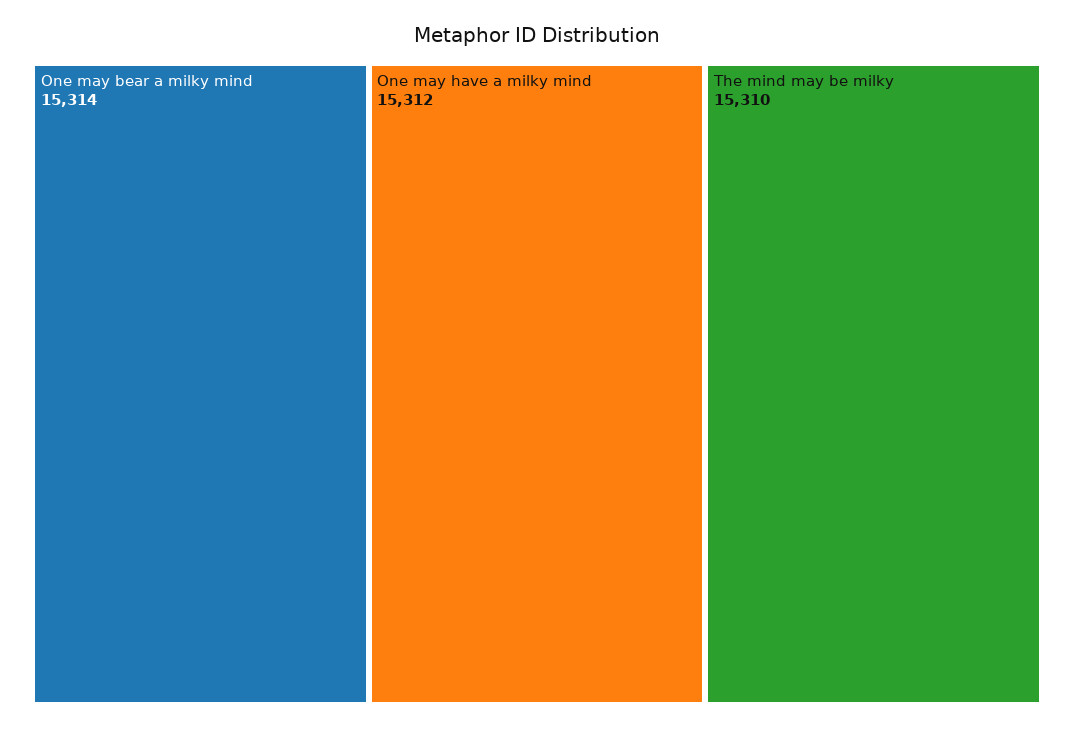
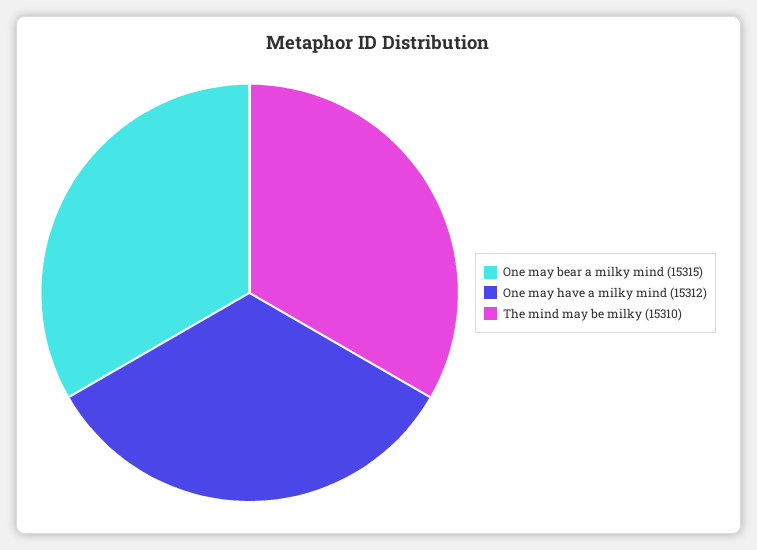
  {
-   "One may bear a milky mind": 15314,
+   "One may bear a milky mind": 15315,
    "One may have a milky mind": 15312,
    "The mind may be milky": 15310
  }

